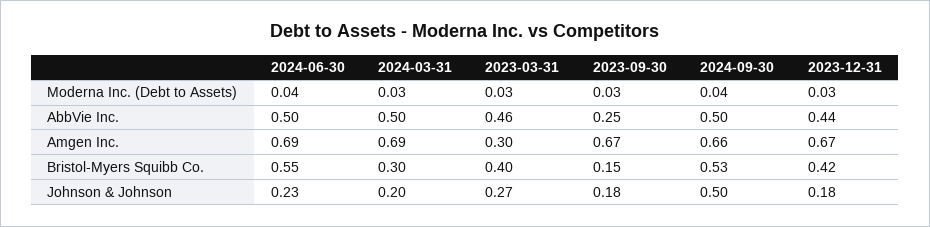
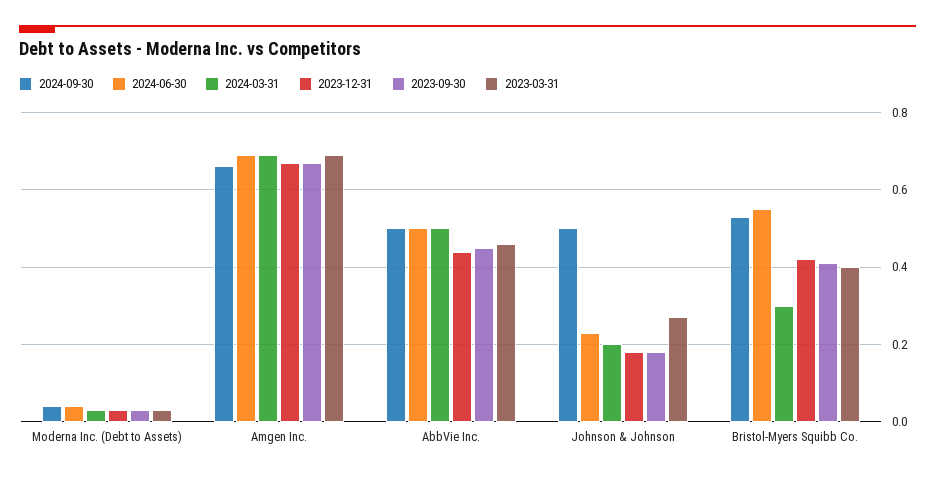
  {
    "2024-06-30": {
      "Moderna Inc. (Debt to Assets)": 0.04,
      "AbbVie Inc.": 0.5,
      "Amgen Inc.": 0.69,
      "Bristol-Myers Squibb Co.": 0.55,
      "Johnson & Johnson": 0.23
    },
    "2024-03-31": {
      "Moderna Inc. (Debt to Assets)": 0.03,
      "AbbVie Inc.": 0.5,
      "Amgen Inc.": 0.69,
      "Bristol-Myers Squibb Co.": 0.3,
      "Johnson & Johnson": 0.2
    },
    "2023-03-31": {
      "Moderna Inc. (Debt to Assets)": 0.03,
      "AbbVie Inc.": 0.46,
-     "Amgen Inc.": 0.3,
+     "Amgen Inc.": 0.7,
      "Bristol-Myers Squibb Co.": 0.4,
      "Johnson & Johnson": 0.27
    },
    "2023-09-30": {
      "Moderna Inc. (Debt to Assets)": 0.03,
-     "AbbVie Inc.": 0.25,
+     "AbbVie Inc.": 0.45,
      "Amgen Inc.": 0.67,
-     "Bristol-Myers Squibb Co.": 0.15,
+     "Bristol-Myers Squibb Co.": 0.4,
      "Johnson & Johnson": 0.18
    },
    "2024-09-30": {
      "Moderna Inc. (Debt to Assets)": 0.04,
      "AbbVie Inc.": 0.5,
      "Amgen Inc.": 0.66,
      "Bristol-Myers Squibb Co.": 0.53,
      "Johnson & Johnson": 0.5
    },
    "2023-12-31": {
      "Moderna Inc. (Debt to Assets)": 0.03,
      "AbbVie Inc.": 0.44,
      "Amgen Inc.": 0.67,
      "Bristol-Myers Squibb Co.": 0.42,
      "Johnson & Johnson": 0.18
    }
  }

